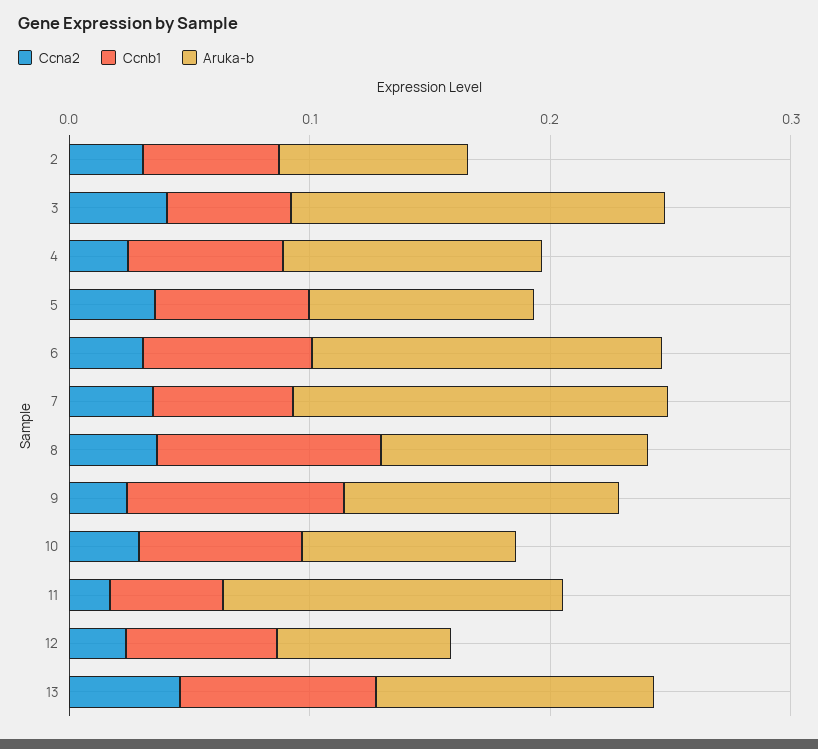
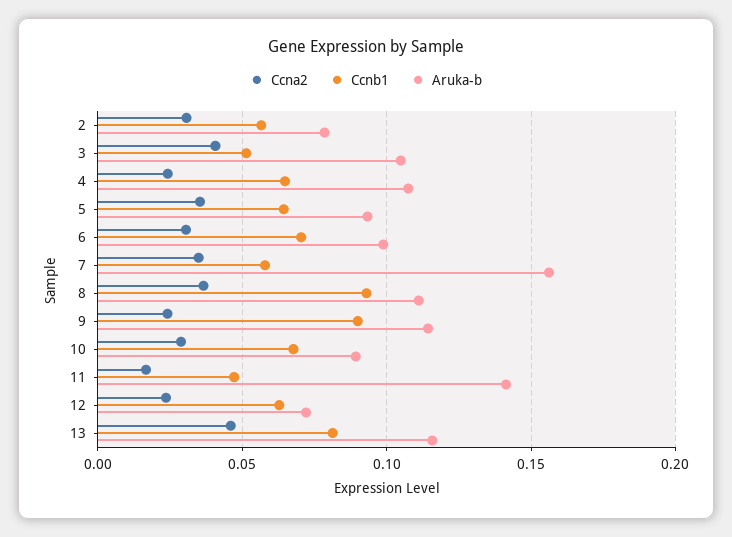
  {
    "Ccna2": {
      "2": 0.03,
      "3": 0.04,
      "4": 0.025,
      "5": 0.035,
      "6": 0.03,
      "7": 0.035,
      "8": 0.035,
      "9": 0.025,
      "10": 0.03,
      "11": 0.015,
      "12": 0.025,
      "13": 0.045
    },
    "Ccnb1": {
      "2": 0.055,
      "3": 0.05,
      "4": 0.065,
      "5": 0.065,
      "6": 0.07,
      "7": 0.06,
      "8": 0.095,
      "9": 0.09,
      "10": 0.07,
      "11": 0.045,
      "12": 0.065,
      "13": 0.08
    },
    "Aruka-b": {
      "2": 0.08,
-     "3": 0.16,
+     "3": 0.105,
      "4": 0.11,
      "5": 0.095,
-     "6": 0.14,
+     "6": 0.1,
      "7": 0.155,
      "8": 0.11,
      "9": 0.115,
      "10": 0.09,
      "11": 0.14,
      "12": 0.07,
      "13": 0.115
    }
  }

